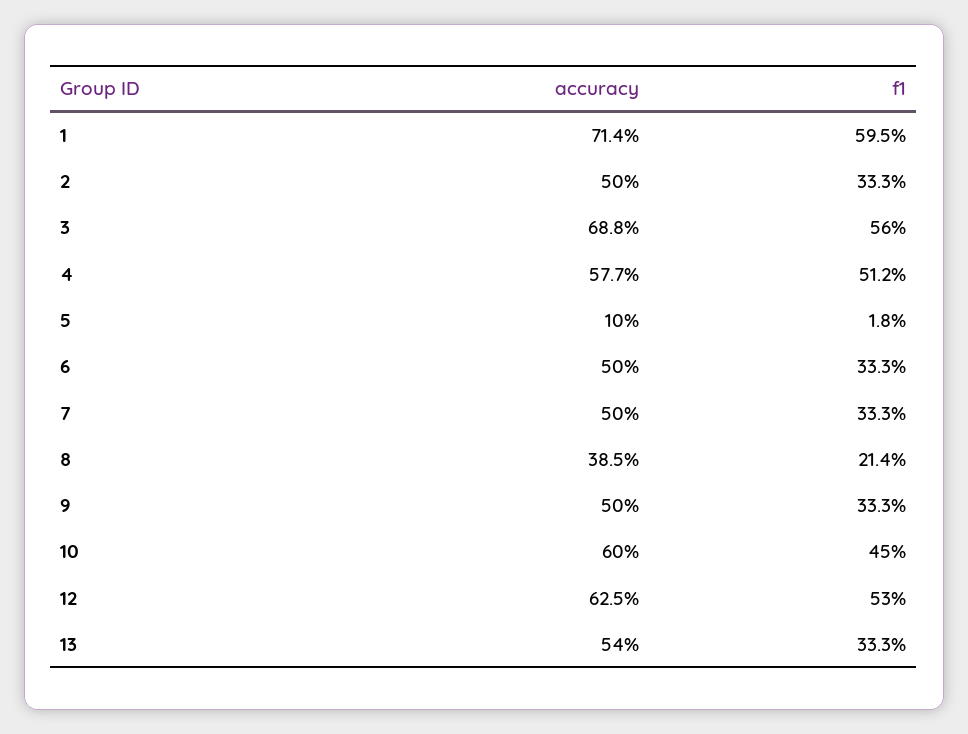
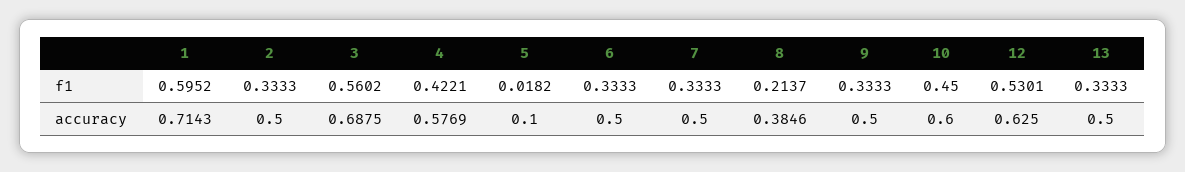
  {
    "accuracy": {
      "1": 0.7143,
      "2": 0.5,
      "3": 0.6875,
      "4": 0.5769,
      "5": 0.1,
      "6": 0.5,
      "7": 0.5,
      "8": 0.3846,
      "9": 0.5,
      "10": 0.6,
      "12": 0.625,
-     "13": 0.54
+     "13": 0.5
    },
    "f1": {
      "1": 0.5952,
      "2": 0.3333,
      "3": 0.5602,
-     "4": 0.512,
+     "4": 0.4221,
      "5": 0.0182,
      "6": 0.3333,
      "7": 0.3333,
      "8": 0.2137,
      "9": 0.3333,
      "10": 0.45,
      "12": 0.5301,
      "13": 0.3333
    }
  }

